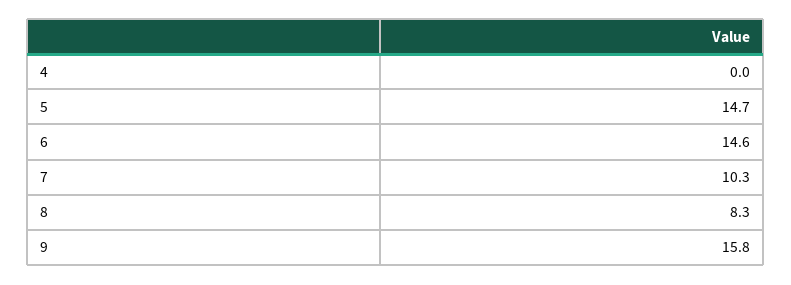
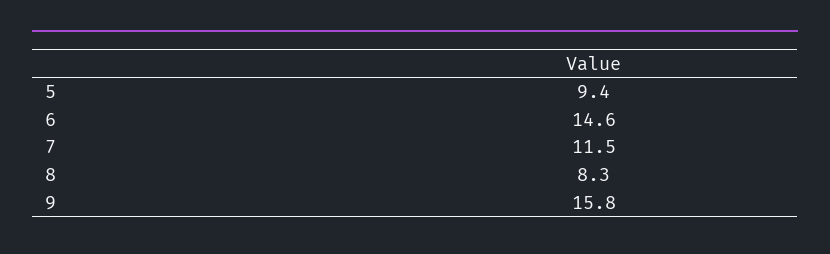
  {
-   "4": 0,
-   "5": 14.7,
+   "5": 9.4,
    "6": 14.6,
-   "7": 10.3,
+   "7": 11.5,
    "8": 8.3,
    "9": 15.8
  }

